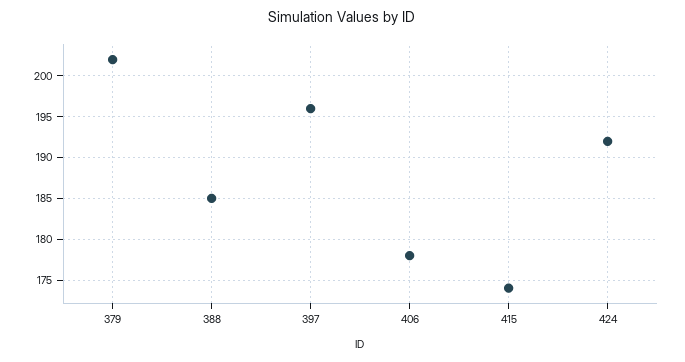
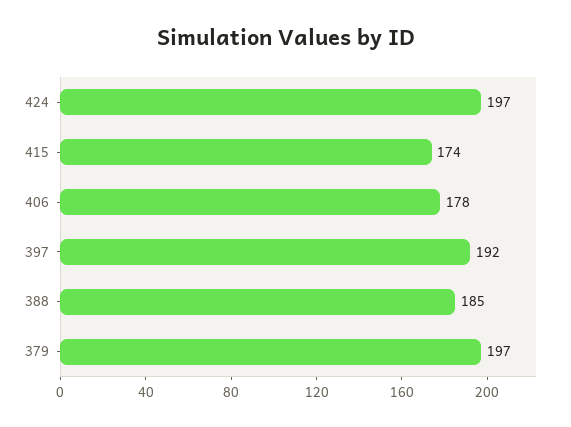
  {
-   "379": 202,
+   "379": 197,
    "388": 185,
-   "397": 196,
+   "397": 192,
    "406": 178,
    "415": 174,
-   "424": 192
+   "424": 197
  }

